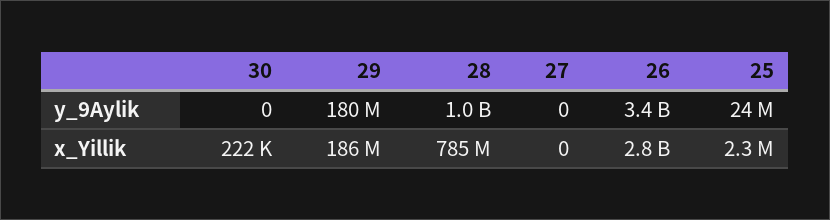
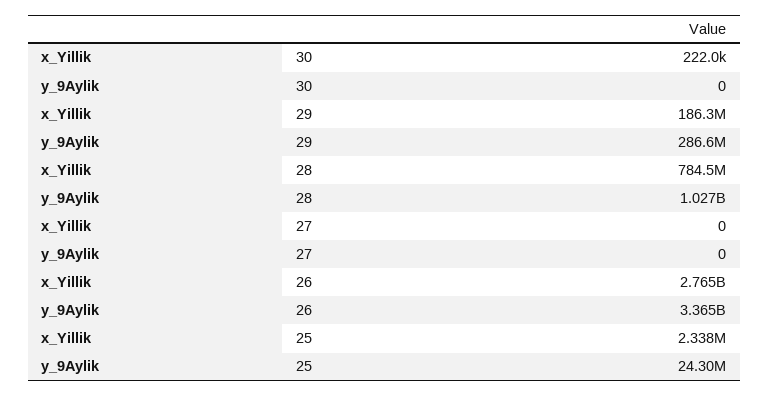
  {
    "30": {
      "y_9Aylik": 0,
      "x_Yillik": 222000
    },
    "29": {
-     "y_9Aylik": 180000000,
+     "y_9Aylik": 286600000,
      "x_Yillik": 186300000
    },
    "28": {
      "y_9Aylik": 1027000000,
      "x_Yillik": 784500000
    },
    "27": {
      "y_9Aylik": 0,
      "x_Yillik": 0
    },
    "26": {
      "y_9Aylik": 3365000000,
      "x_Yillik": 2765000000
    },
    "25": {
      "y_9Aylik": 24300000,
      "x_Yillik": 2338000
    }
  }

